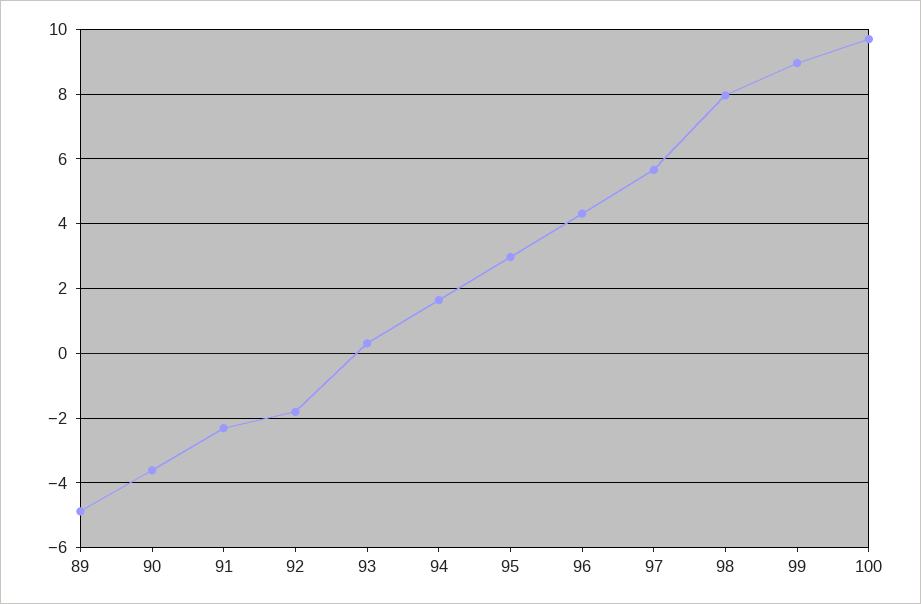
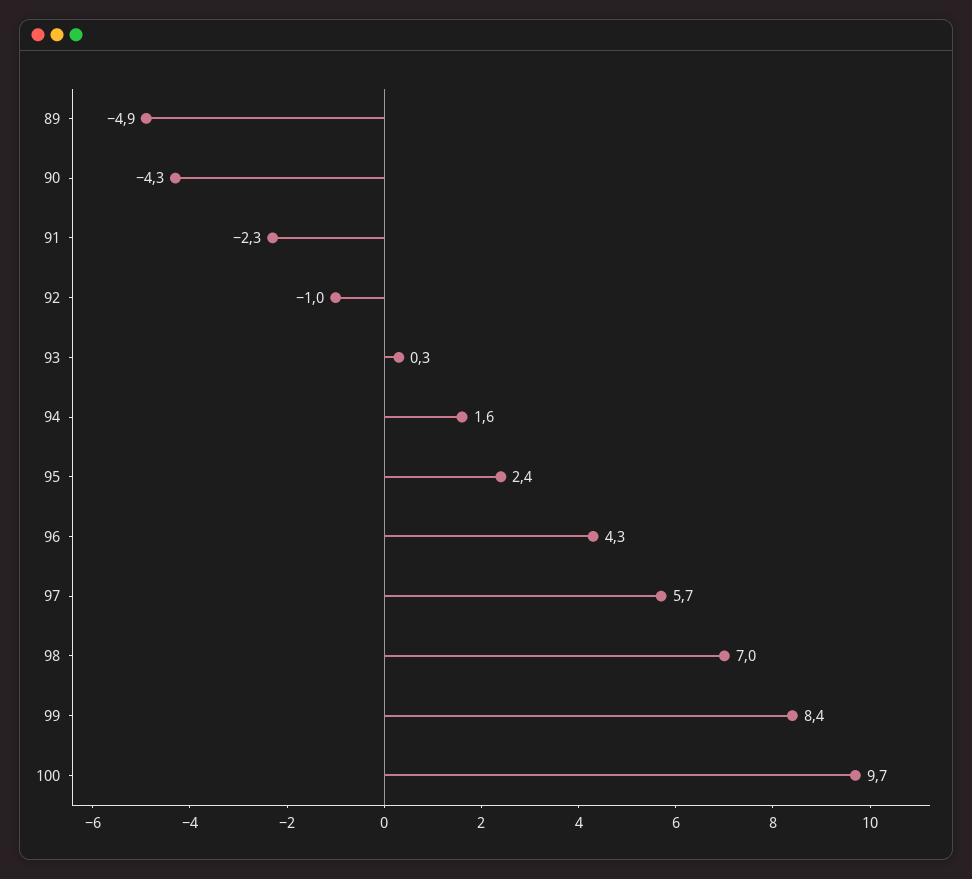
  {
    "89": -4.9,
-   "90": -3.6,
+   "90": -4.3,
    "91": -2.3,
-   "92": -1.8,
+   "92": -1,
    "93": 0.3,
    "94": 1.6,
-   "95": 3,
+   "95": 2.4,
    "96": 4.3,
    "97": 5.7,
-   "98": 8,
+   "98": 7,
-   "99": 9,
+   "99": 8.4,
    "100": 9.7
  }

